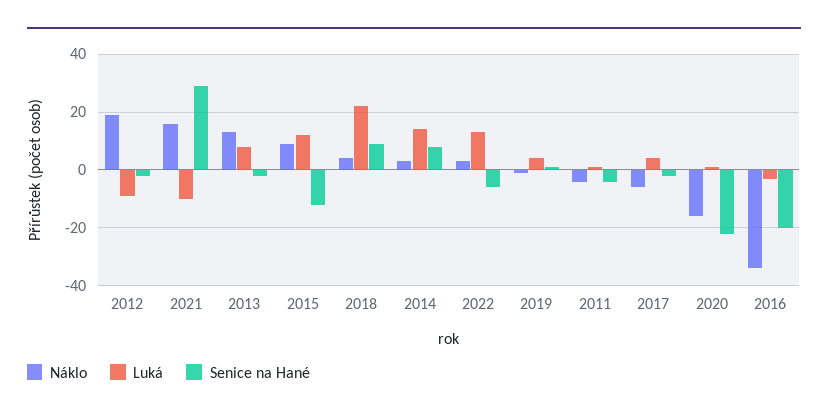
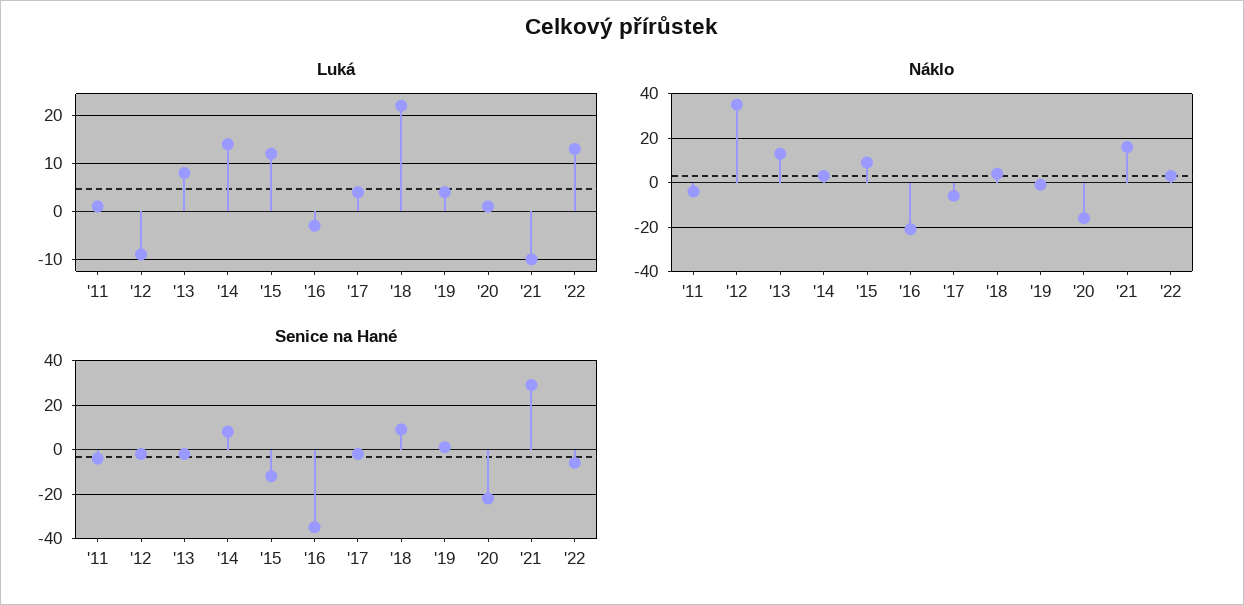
  {
    "Náklo": {
-     "2012": 20,
+     "2012": 35,
      "2021": 15,
      "2013": 15,
      "2015": 10,
      "2018": 5,
      "2014": 5,
      "2022": 5,
      "2019": 0,
      "2011": -5,
      "2017": -5,
      "2020": -15,
-     "2016": -35
+     "2016": -20
    },
    "Luká": {
      "2012": -10,
      "2021": -10,
      "2013": 10,
      "2015": 10,
      "2018": 20,
      "2014": 15,
      "2022": 15,
      "2019": 5,
      "2011": 0,
      "2017": 5,
      "2020": 0,
      "2016": -5
    },
    "Senice na Hané": {
      "2012": 0,
      "2021": 30,
      "2013": 0,
      "2015": -10,
      "2018": 10,
      "2014": 10,
      "2022": -5,
      "2019": 0,
      "2011": -5,
      "2017": 0,
      "2020": -20,
-     "2016": -20
+     "2016": -35
    }
  }

